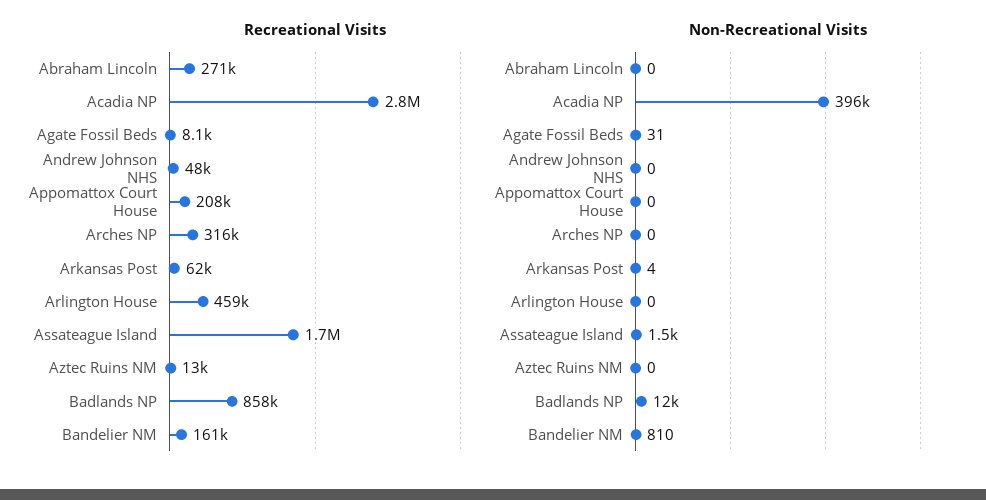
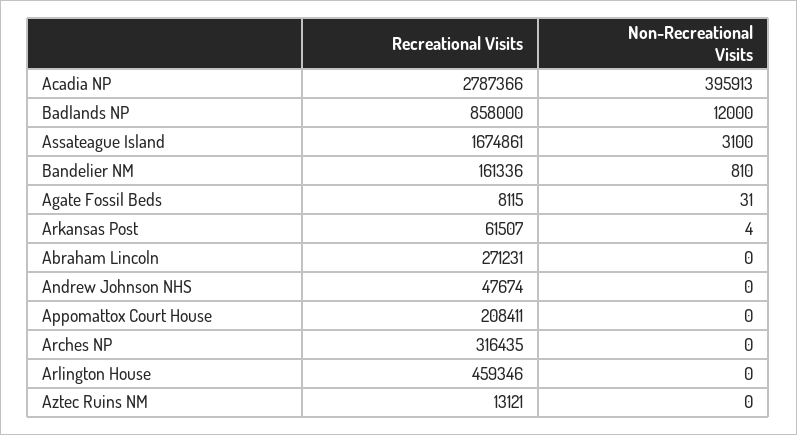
  {
    "Recreational Visits": {
      "Abraham Lincoln": 271231,
      "Acadia NP": 2787366,
      "Agate Fossil Beds": 8115,
      "Andrew Johnson NHS": 47674,
      "Appomattox Court House": 208411,
      "Arches NP": 316435,
      "Arkansas Post": 61507,
      "Arlington House": 459346,
      "Assateague Island": 1674861,
      "Aztec Ruins NM": 13121,
      "Badlands NP": 858000,
      "Bandelier NM": 161336
    },
    "Non-Recreational Visits": {
      "Abraham Lincoln": 0,
      "Acadia NP": 395913,
      "Agate Fossil Beds": 31,
      "Andrew Johnson NHS": 0,
      "Appomattox Court House": 0,
      "Arches NP": 0,
      "Arkansas Post": 4,
      "Arlington House": 0,
-     "Assateague Island": 1500,
+     "Assateague Island": 3100,
      "Aztec Ruins NM": 0,
      "Badlands NP": 12000,
      "Bandelier NM": 810
    }
  }

